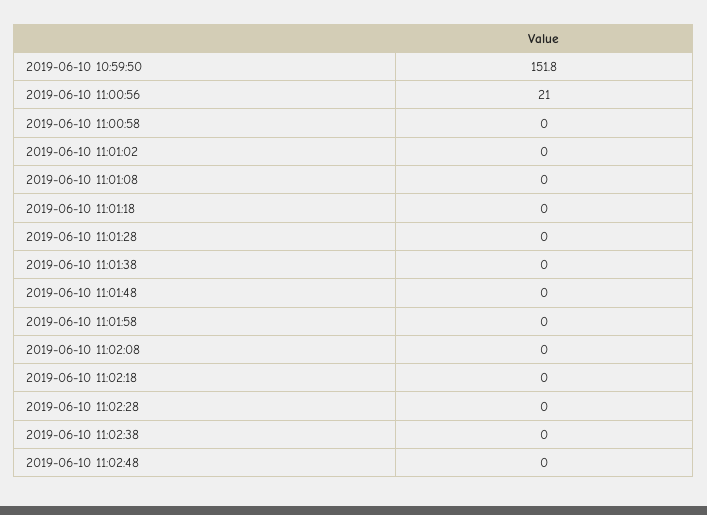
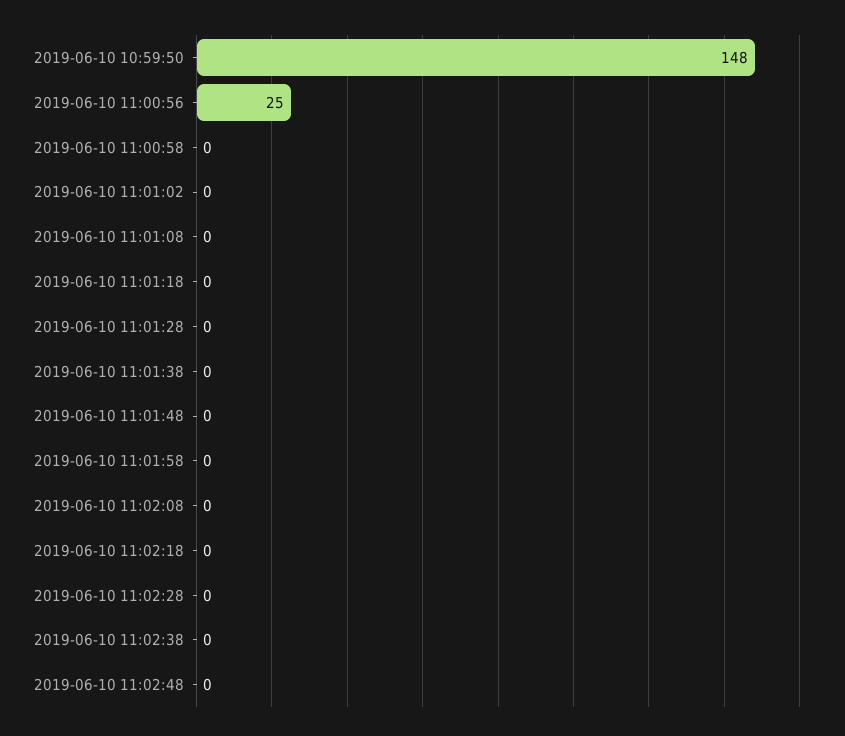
  {
-   "2019-06-10 10:59:50": 151.8,
+   "2019-06-10 10:59:50": 148,
-   "2019-06-10 11:00:56": 21,
+   "2019-06-10 11:00:56": 25,
    "2019-06-10 11:00:58": 0,
    "2019-06-10 11:01:02": 0,
    "2019-06-10 11:01:08": 0,
    "2019-06-10 11:01:18": 0,
    "2019-06-10 11:01:28": 0,
    "2019-06-10 11:01:38": 0,
    "2019-06-10 11:01:48": 0,
    "2019-06-10 11:01:58": 0,
    "2019-06-10 11:02:08": 0,
    "2019-06-10 11:02:18": 0,
    "2019-06-10 11:02:28": 0,
    "2019-06-10 11:02:38": 0,
    "2019-06-10 11:02:48": 0
  }

